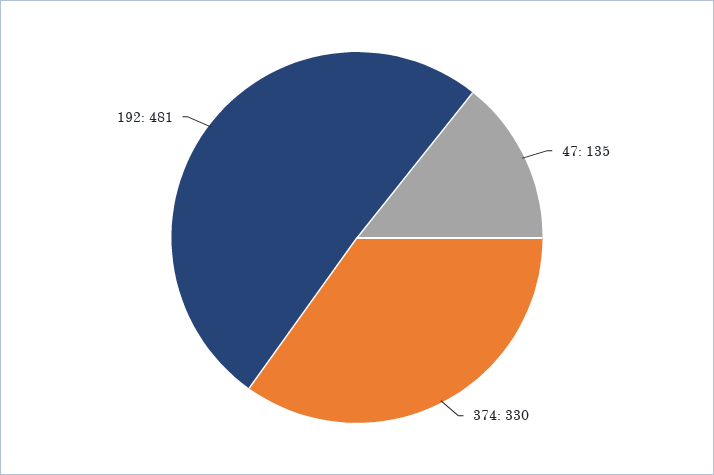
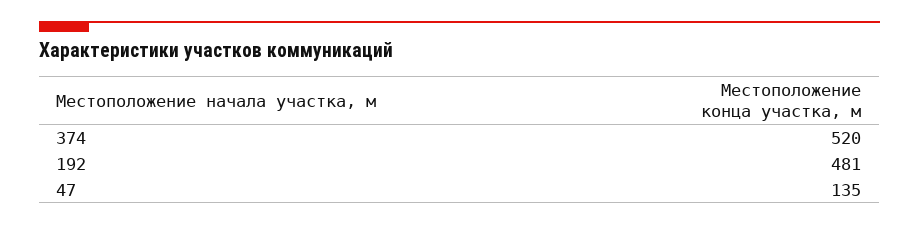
  {
    "47": 135,
-   "374": 330,
+   "374": 520,
    "192": 481
  }

